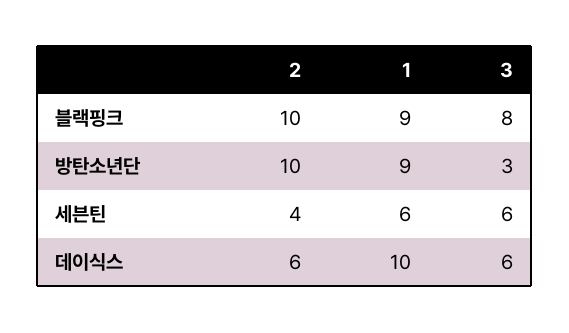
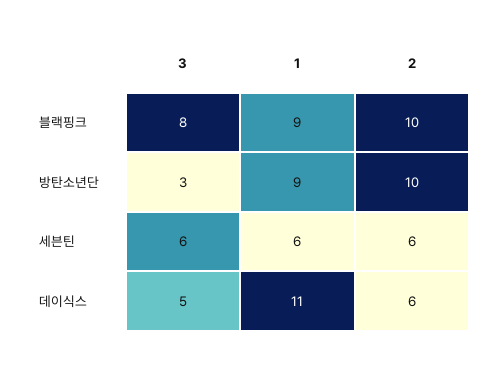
  {
    "2": {
      "블랙핑크": 10,
      "방탄소년단": 10,
-     "세븐틴": 4,
+     "세븐틴": 6,
      "데이식스": 6
    },
    "1": {
      "블랙핑크": 9,
      "방탄소년단": 9,
      "세븐틴": 6,
-     "데이식스": 10
+     "데이식스": 11
    },
    "3": {
      "블랙핑크": 8,
      "방탄소년단": 3,
      "세븐틴": 6,
-     "데이식스": 6
+     "데이식스": 5
    }
  }

